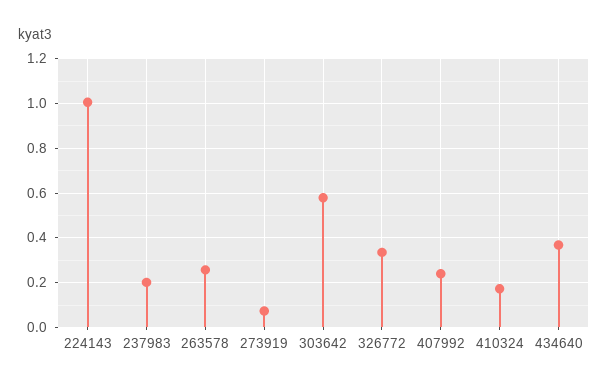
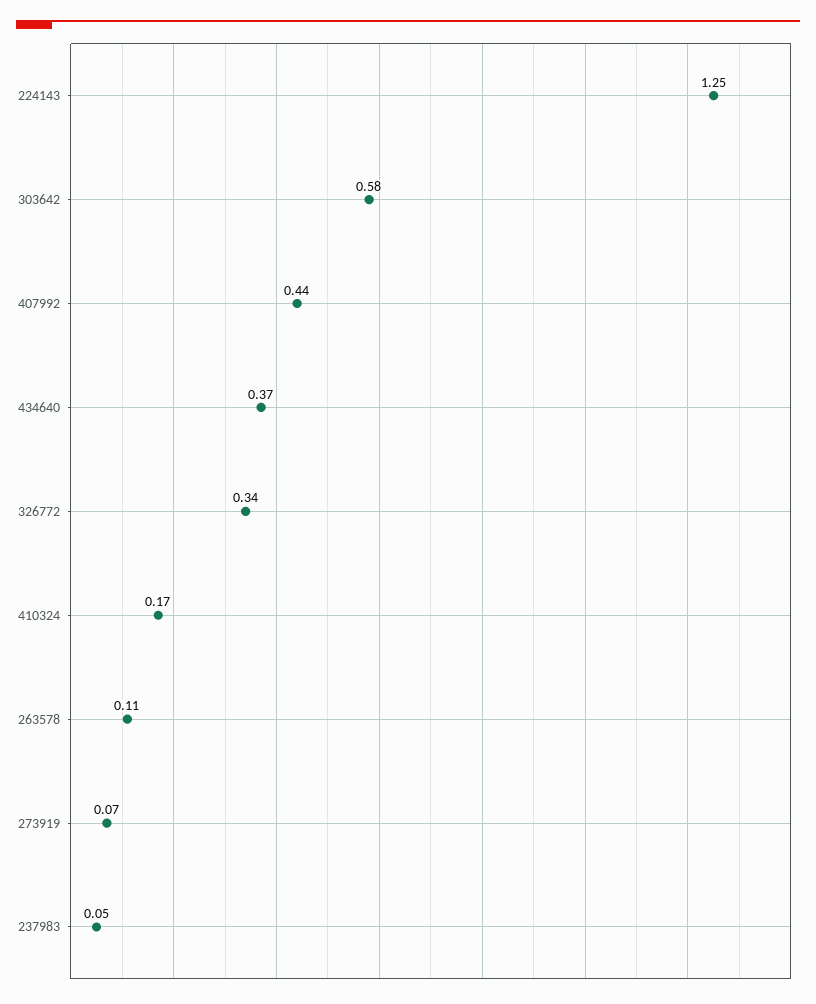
  {
-   "224143": 1,
+   "224143": 1.25,
-   "237983": 0.2,
+   "237983": 0.05,
-   "263578": 0.25,
+   "263578": 0.11,
    "273919": 0.07,
    "303642": 0.58,
    "326772": 0.34,
-   "407992": 0.25,
+   "407992": 0.44,
    "410324": 0.17,
    "434640": 0.37
  }

